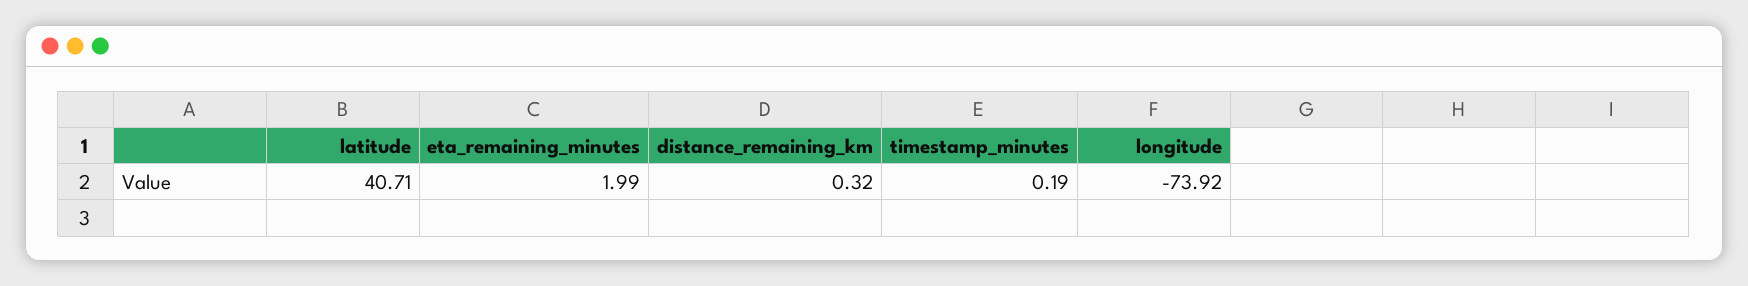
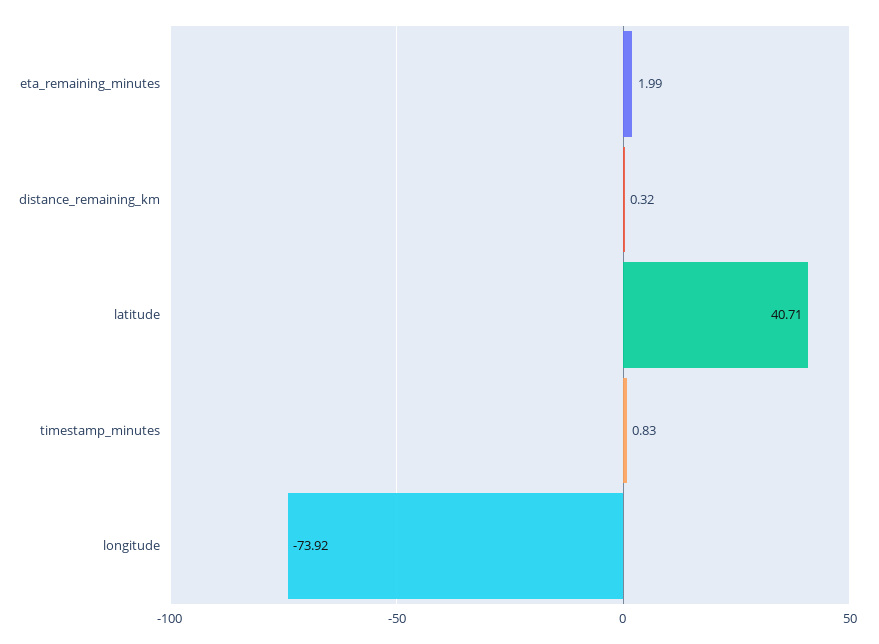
  {
    "latitude": 40.71,
    "eta_remaining_minutes": 1.99,
    "distance_remaining_km": 0.32,
-   "timestamp_minutes": 0.19,
+   "timestamp_minutes": 0.83,
    "longitude": -73.92
  }

